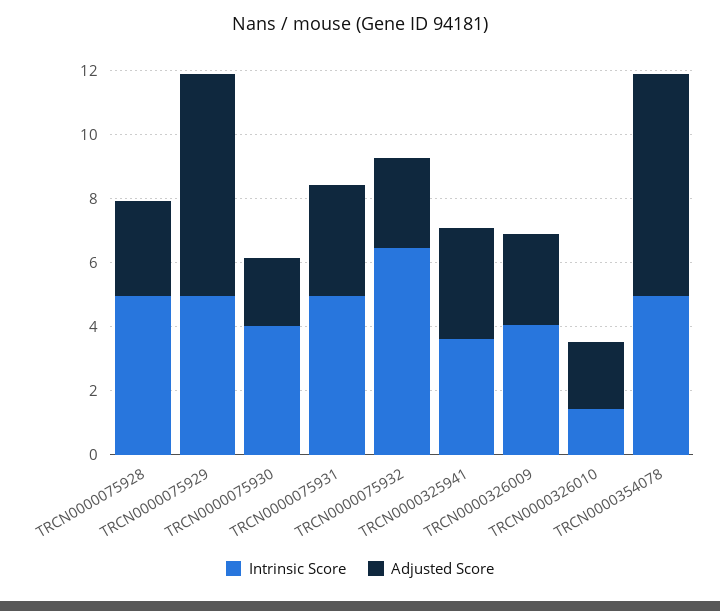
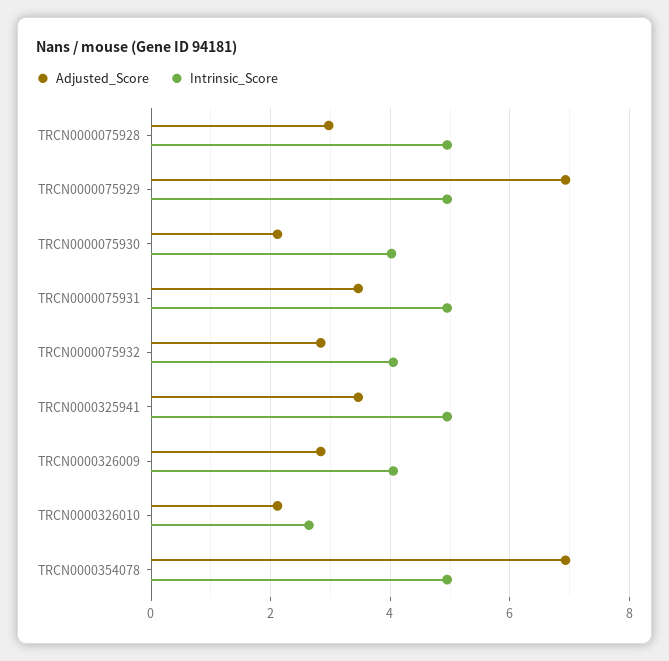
  {
    "Intrinsic Score": {
      "TRCN0000075928": 5,
      "TRCN0000075929": 5,
      "TRCN0000075930": 4,
      "TRCN0000075931": 5,
-     "TRCN0000075932": 6.5,
+     "TRCN0000075932": 4,
-     "TRCN0000325941": 3.5,
+     "TRCN0000325941": 5,
      "TRCN0000326009": 4,
-     "TRCN0000326010": 1.5,
+     "TRCN0000326010": 2.6,
      "TRCN0000354078": 5
    },
    "Adjusted Score": {
      "TRCN0000075928": 3,
      "TRCN0000075929": 7,
      "TRCN0000075930": 2.2,
      "TRCN0000075931": 3.4,
      "TRCN0000075932": 2.8,
      "TRCN0000325941": 3.4,
      "TRCN0000326009": 2.8,
      "TRCN0000326010": 2.2,
      "TRCN0000354078": 7
    }
  }

